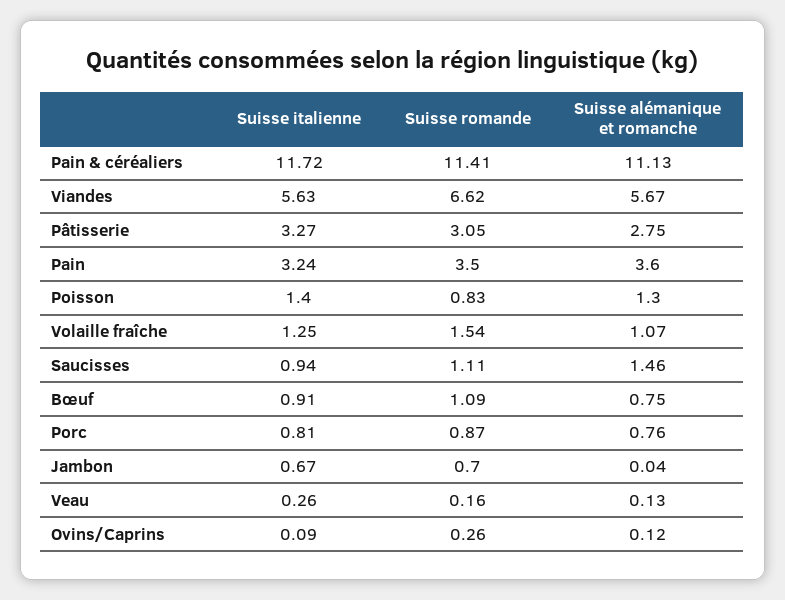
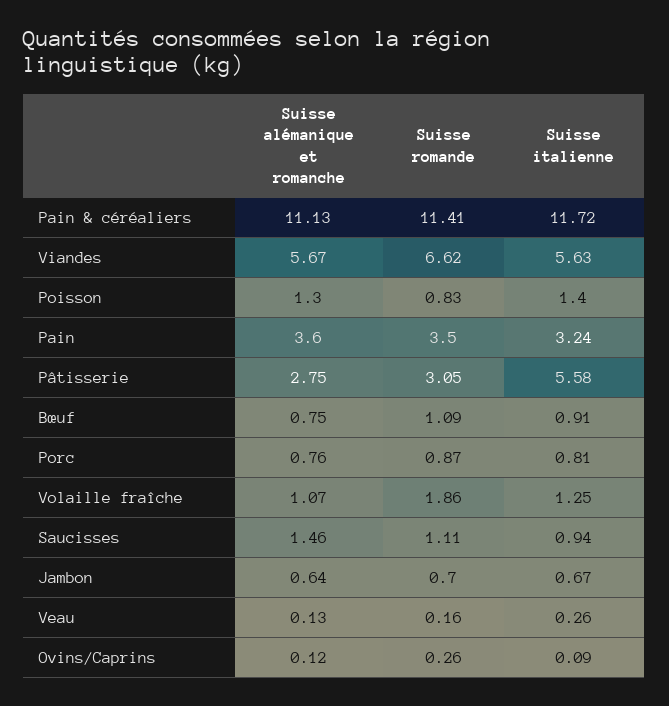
  {
    "Suisse italienne": {
      "Pain & céréaliers": 11.72,
      "Viandes": 5.63,
-     "Pâtisserie": 3.27,
+     "Pâtisserie": 5.58,
      "Pain": 3.24,
      "Poisson": 1.4,
      "Volaille fraîche": 1.25,
      "Saucisses": 0.94,
      "Bœuf": 0.91,
      "Porc": 0.81,
      "Jambon": 0.67,
      "Veau": 0.26,
      "Ovins/Caprins": 0.09
    },
    "Suisse romande": {
      "Pain & céréaliers": 11.41,
      "Viandes": 6.62,
      "Pâtisserie": 3.05,
      "Pain": 3.5,
      "Poisson": 0.83,
-     "Volaille fraîche": 1.54,
+     "Volaille fraîche": 1.86,
      "Saucisses": 1.11,
      "Bœuf": 1.09,
      "Porc": 0.87,
      "Jambon": 0.7,
      "Veau": 0.16,
      "Ovins/Caprins": 0.26
    },
    "Suisse alémanique et romanche": {
      "Pain & céréaliers": 11.13,
      "Viandes": 5.67,
      "Pâtisserie": 2.75,
      "Pain": 3.6,
      "Poisson": 1.3,
      "Volaille fraîche": 1.07,
      "Saucisses": 1.46,
      "Bœuf": 0.75,
      "Porc": 0.76,
-     "Jambon": 0.04,
+     "Jambon": 0.64,
      "Veau": 0.13,
      "Ovins/Caprins": 0.12
    }
  }

